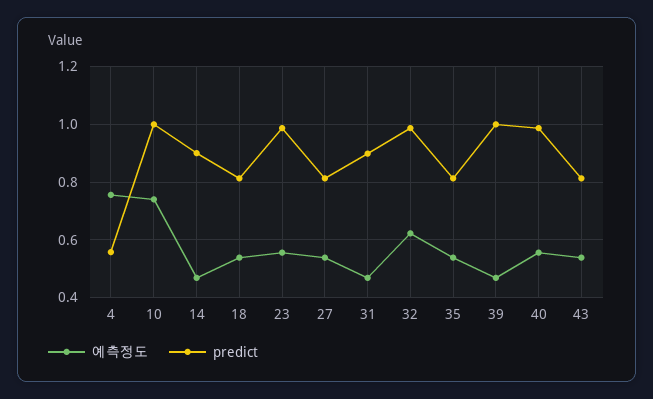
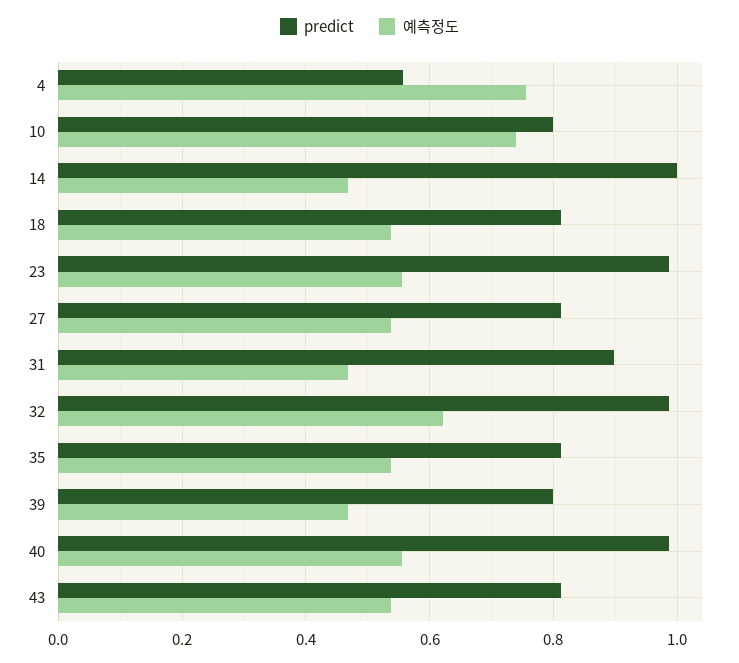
  {
    "예측정도": {
      "4": 0.76,
      "10": 0.74,
      "14": 0.46,
      "18": 0.54,
      "23": 0.56,
      "27": 0.54,
      "31": 0.46,
      "32": 0.62,
      "35": 0.54,
      "39": 0.46,
      "40": 0.56,
      "43": 0.54
    },
    "predict": {
      "4": 0.56,
-     "10": 1,
+     "10": 0.8,
-     "14": 0.9,
+     "14": 1,
      "18": 0.82,
      "23": 0.98,
      "27": 0.82,
      "31": 0.9,
      "32": 0.98,
      "35": 0.82,
-     "39": 1,
+     "39": 0.8,
      "40": 0.98,
      "43": 0.82
    }
  }

